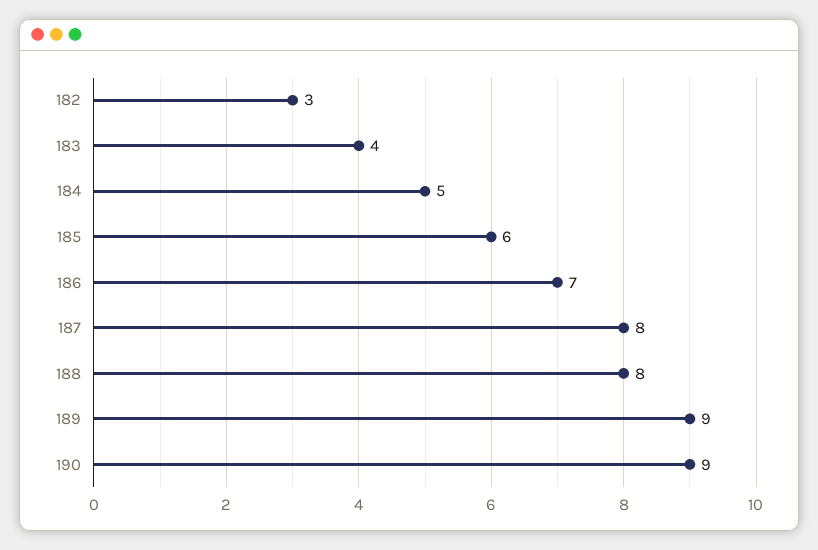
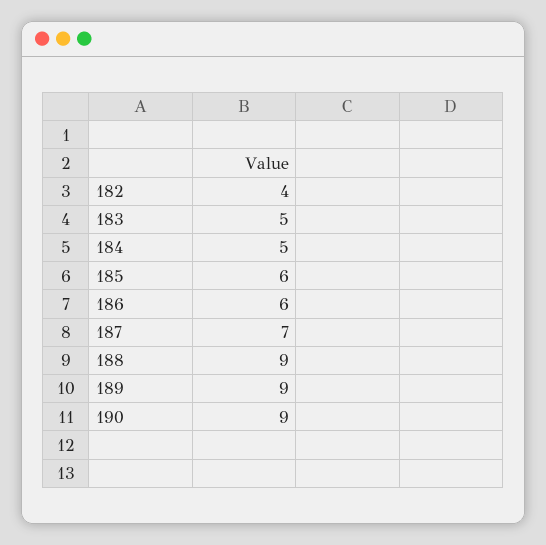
  {
-   "182": 3,
+   "182": 4,
-   "183": 4,
+   "183": 5,
    "184": 5,
    "185": 6,
-   "186": 7,
+   "186": 6,
-   "187": 8,
+   "187": 7,
-   "188": 8,
+   "188": 9,
    "189": 9,
    "190": 9
  }

